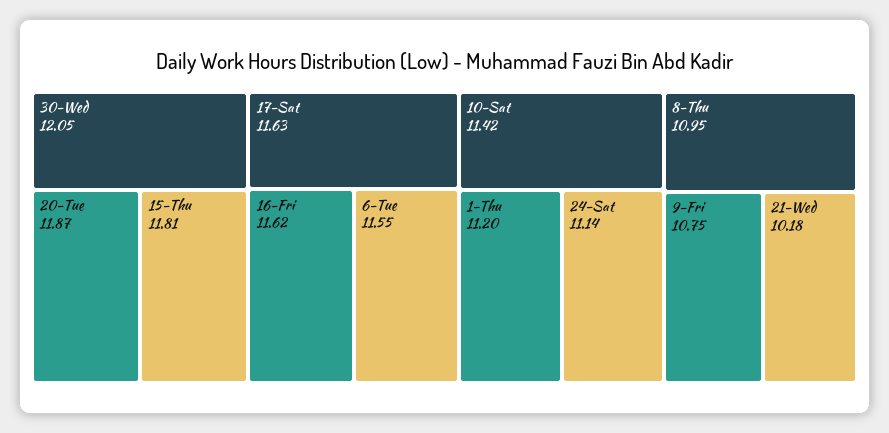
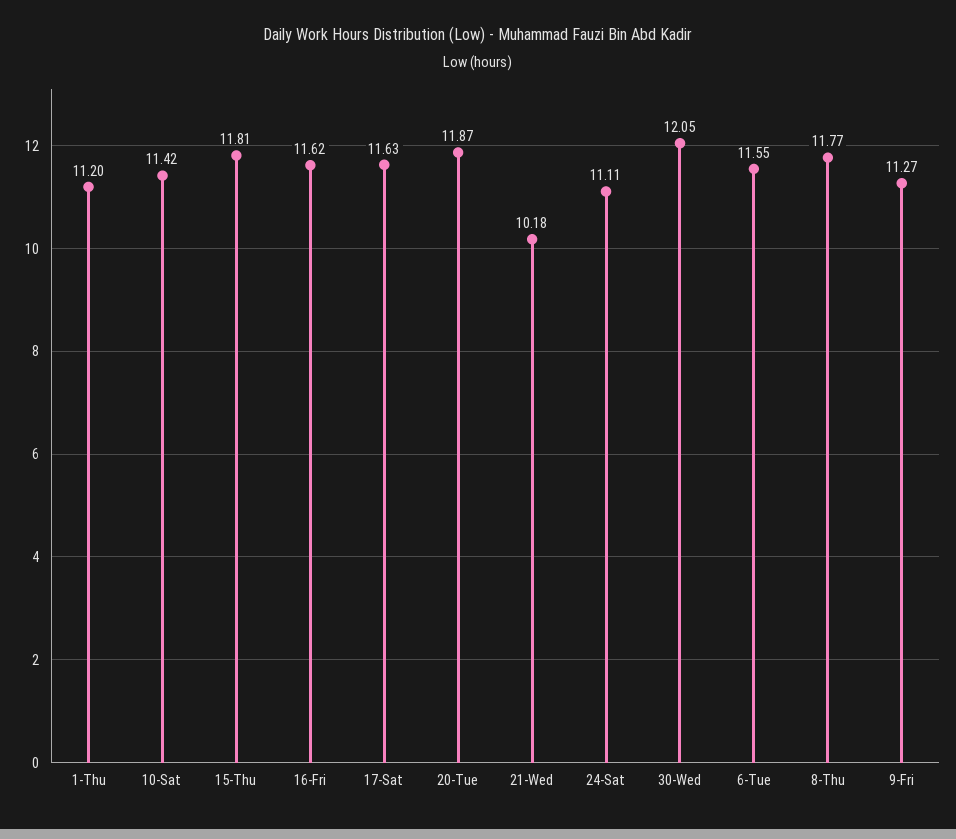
  {
    "30-Wed": 12.05,
    "20-Tue": 11.87,
    "15-Thu": 11.81,
    "17-Sat": 11.63,
    "16-Fri": 11.62,
    "6-Tue": 11.55,
    "10-Sat": 11.42,
    "1-Thu": 11.2,
-   "24-Sat": 11.14,
+   "24-Sat": 11.11,
-   "8-Thu": 10.95,
+   "8-Thu": 11.77,
-   "9-Fri": 10.75,
+   "9-Fri": 11.27,
    "21-Wed": 10.18
  }

